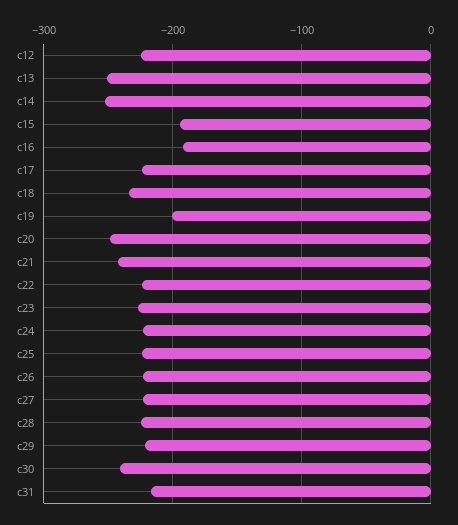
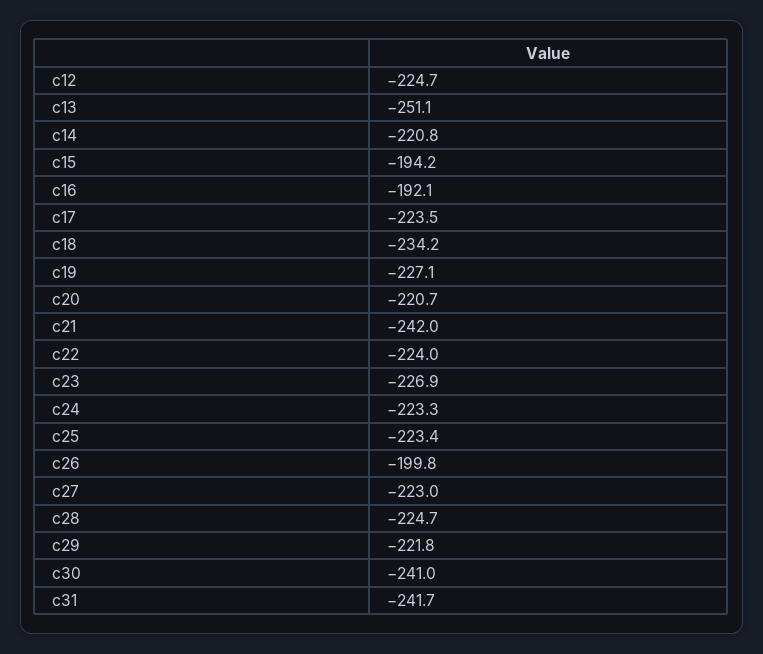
  {
    "c12": -224.7,
    "c13": -251.1,
-   "c14": -250,
+   "c14": -220.8,
    "c15": -194.2,
    "c16": -192.1,
    "c17": -223.5,
    "c18": -234.2,
-   "c19": -200,
+   "c19": -227.1,
-   "c20": -250,
+   "c20": -220.7,
    "c21": -242,
    "c22": -224,
    "c23": -226.9,
    "c24": -223.3,
    "c25": -223.4,
-   "c26": -220,
+   "c26": -199.8,
    "c27": -223,
    "c28": -224.7,
    "c29": -221.8,
    "c30": -241,
-   "c31": -220
+   "c31": -241.7
  }

